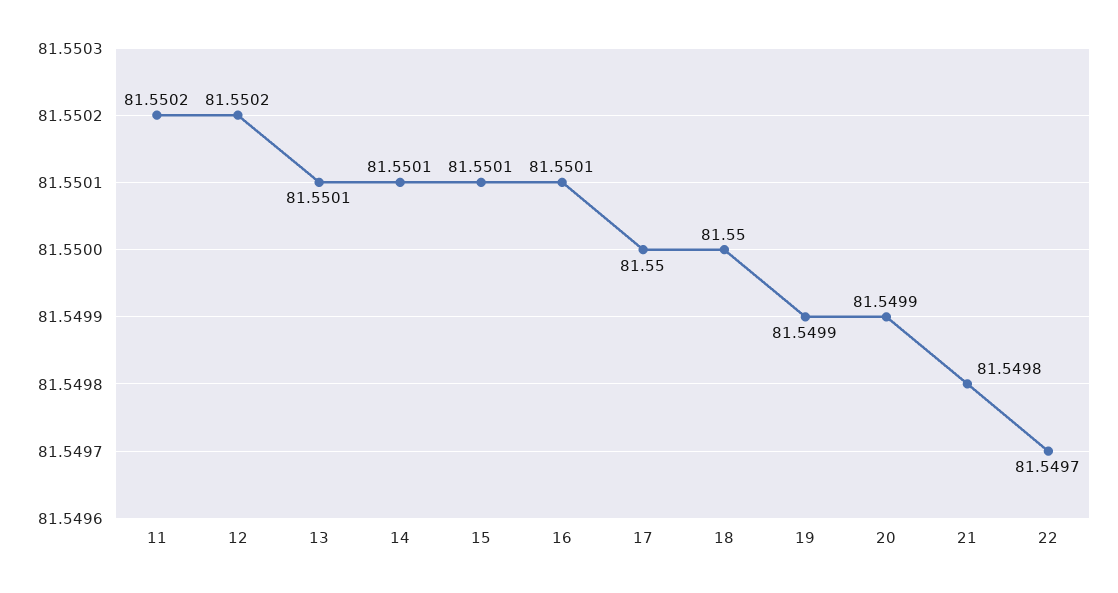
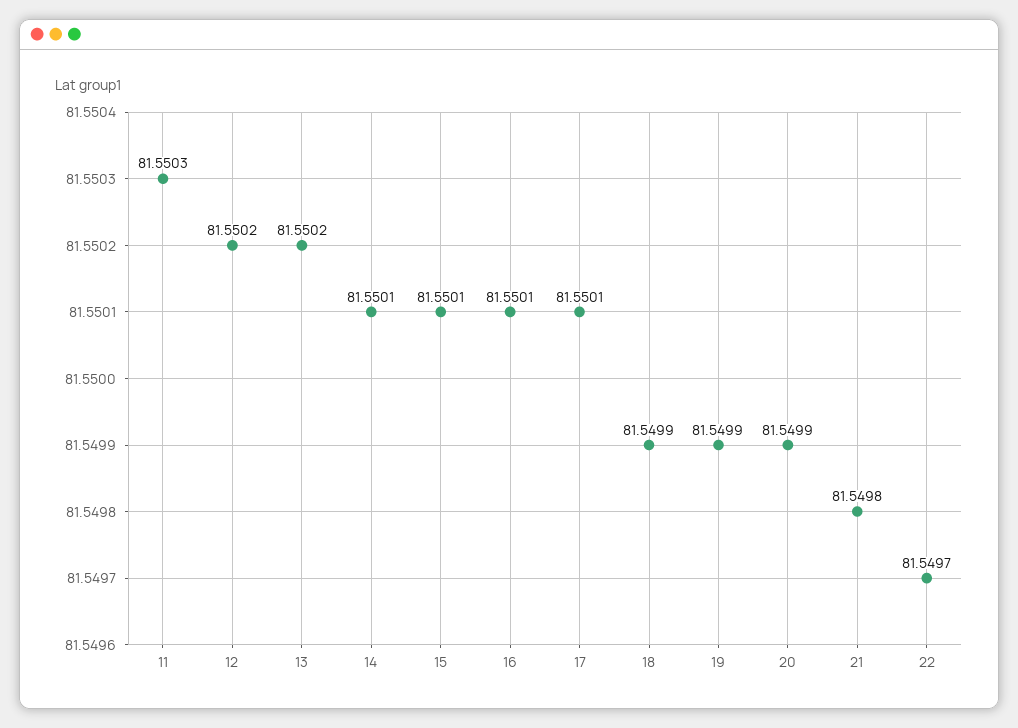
  {
-   "11": 81.5502,
+   "11": 81.5503,
    "12": 81.5502,
-   "13": 81.5501,
+   "13": 81.5502,
    "14": 81.5501,
    "15": 81.5501,
    "16": 81.5501,
-   "17": 81.55,
+   "17": 81.5501,
-   "18": 81.55,
+   "18": 81.5499,
    "19": 81.5499,
    "20": 81.5499,
    "21": 81.5498,
    "22": 81.5497
  }

